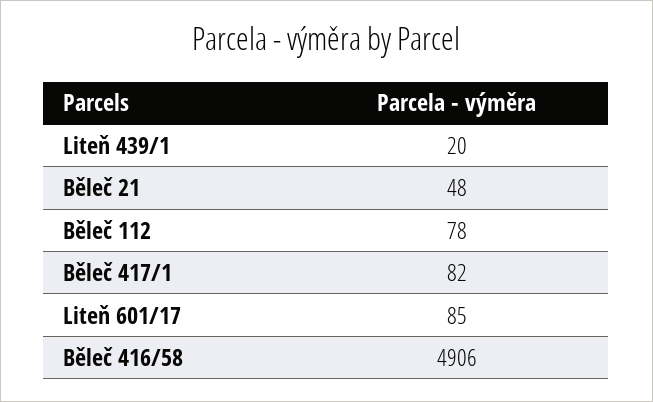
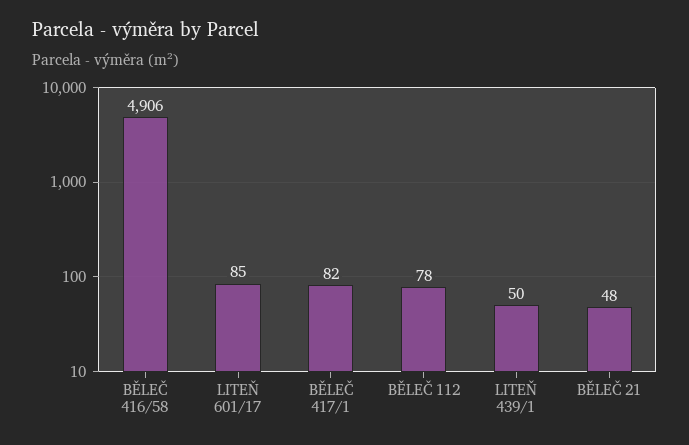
  {
-   "Liteň 439/1": 20,
+   "Liteň 439/1": 50,
    "Běleč 21": 48,
    "Běleč 112": 78,
    "Běleč 417/1": 82,
    "Liteň 601/17": 85,
    "Běleč 416/58": 4906
  }

